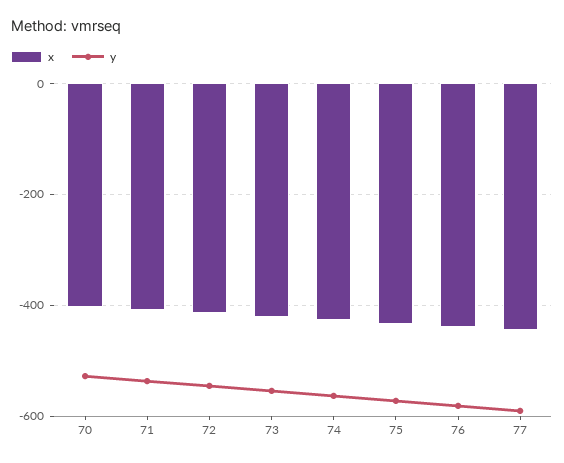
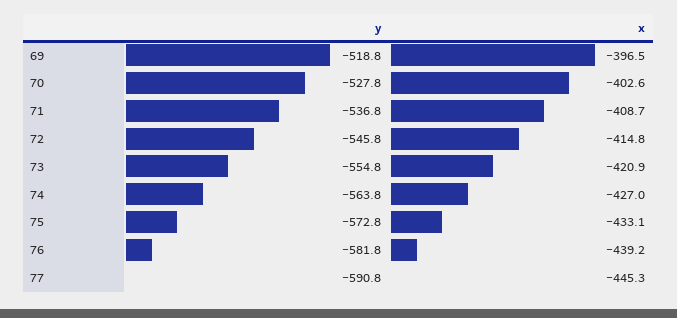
  {
    "x": {
      "70": -402.6,
      "71": -408.7,
      "72": -414.8,
      "73": -420.9,
      "74": -427,
      "75": -433.1,
      "76": -439.2,
-     "77": -445.3
+     "77": -445.3,
+     "69": -396.5
    },
    "y": {
      "70": -527.8,
      "71": -536.8,
      "72": -545.8,
      "73": -554.8,
      "74": -563.8,
      "75": -572.8,
      "76": -581.8,
-     "77": -590.8
+     "77": -590.8,
+     "69": -518.8
    }
  }

